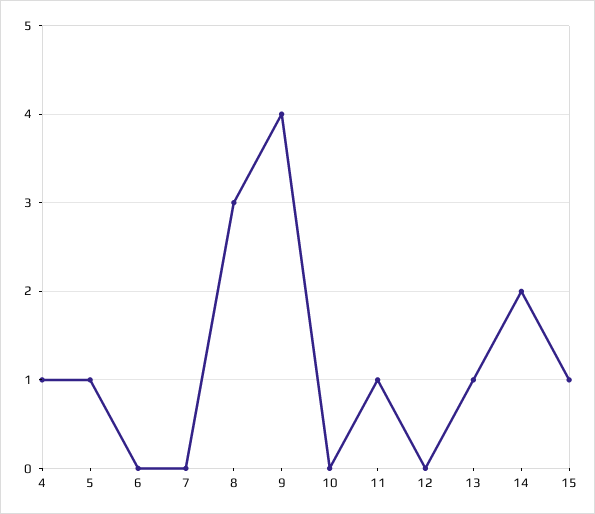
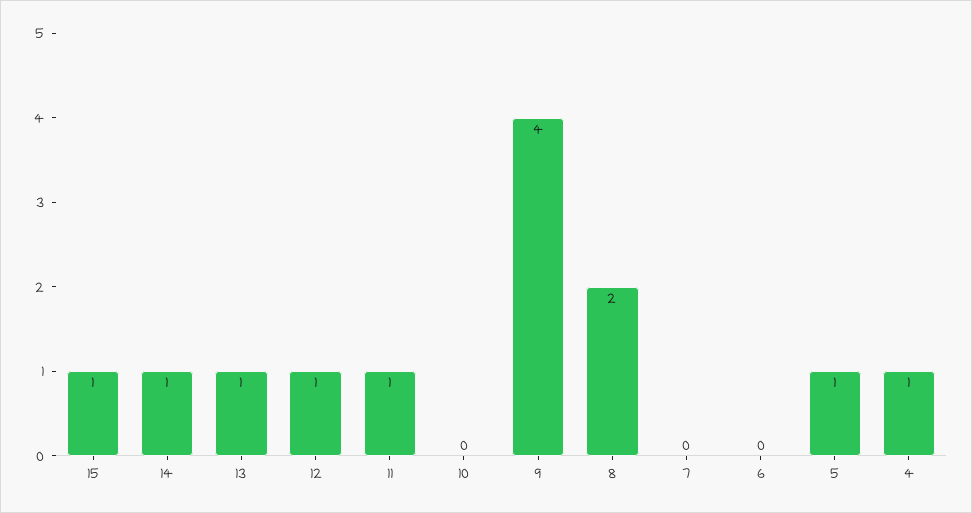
  {
    "4": 1,
    "5": 1,
    "6": 0,
    "7": 0,
-   "8": 3,
+   "8": 2,
    "9": 4,
    "10": 0,
    "11": 1,
-   "12": 0,
+   "12": 1,
    "13": 1,
-   "14": 2,
+   "14": 1,
    "15": 1
  }

